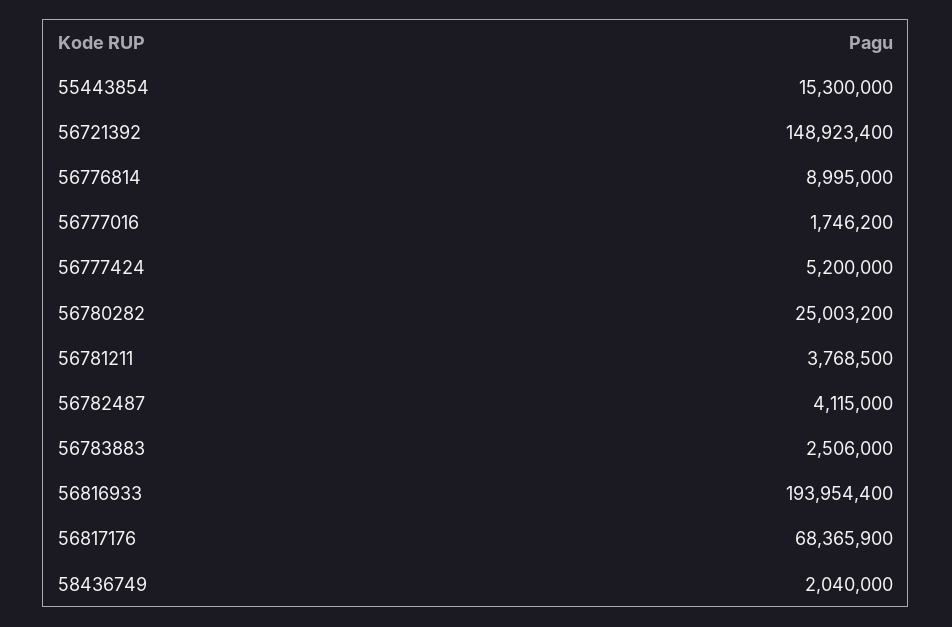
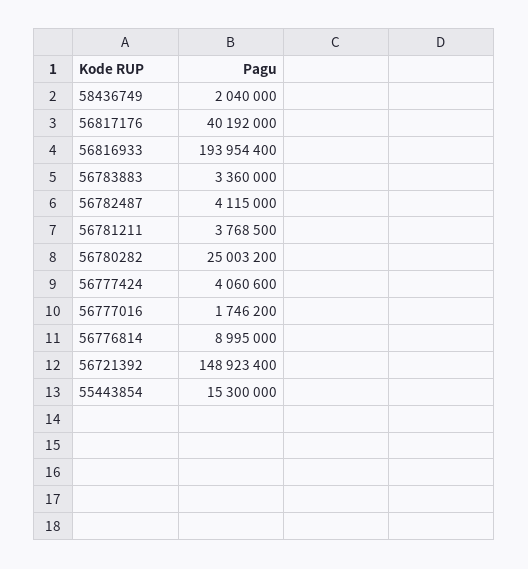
  {
    "55443854": 15300000,
    "56721392": 148923400,
    "56776814": 8995000,
    "56777016": 1746200,
-   "56777424": 5200000,
+   "56777424": 4060600,
    "56780282": 25003200,
    "56781211": 3768500,
    "56782487": 4115000,
-   "56783883": 2506000,
+   "56783883": 3360000,
    "56816933": 193954400,
-   "56817176": 68365900,
+   "56817176": 40192000,
    "58436749": 2040000
  }

